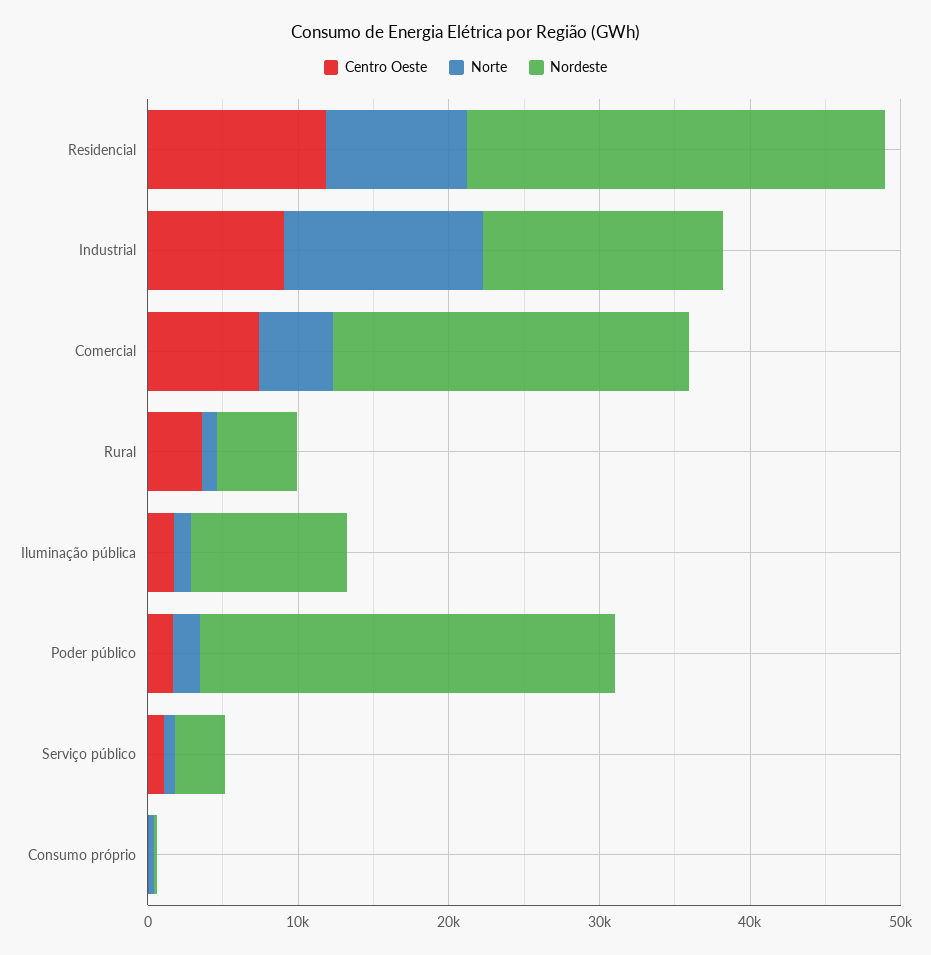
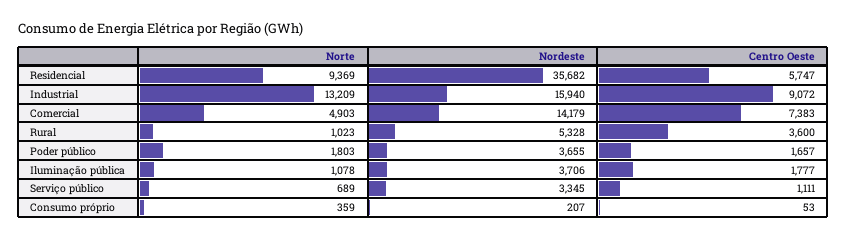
  {
    "Centro Oeste": {
-     "Residencial": 12000,
+     "Residencial": 5747,
      "Industrial": 9072,
      "Comercial": 7383,
      "Rural": 3600,
      "Iluminação pública": 1777,
      "Poder público": 1657,
      "Serviço público": 1111,
      "Consumo próprio": 53
    },
    "Norte": {
      "Residencial": 9369,
      "Industrial": 13209,
      "Comercial": 4903,
      "Rural": 1023,
      "Iluminação pública": 1078,
      "Poder público": 1803,
      "Serviço público": 689,
      "Consumo próprio": 359
    },
    "Nordeste": {
-     "Residencial": 28000,
+     "Residencial": 35682,
      "Industrial": 15940,
-     "Comercial": 24000,
+     "Comercial": 14179,
      "Rural": 5328,
-     "Iluminação pública": 10000,
+     "Iluminação pública": 3706,
-     "Poder público": 28000,
+     "Poder público": 3655,
      "Serviço público": 3345,
      "Consumo próprio": 207
    }
  }

